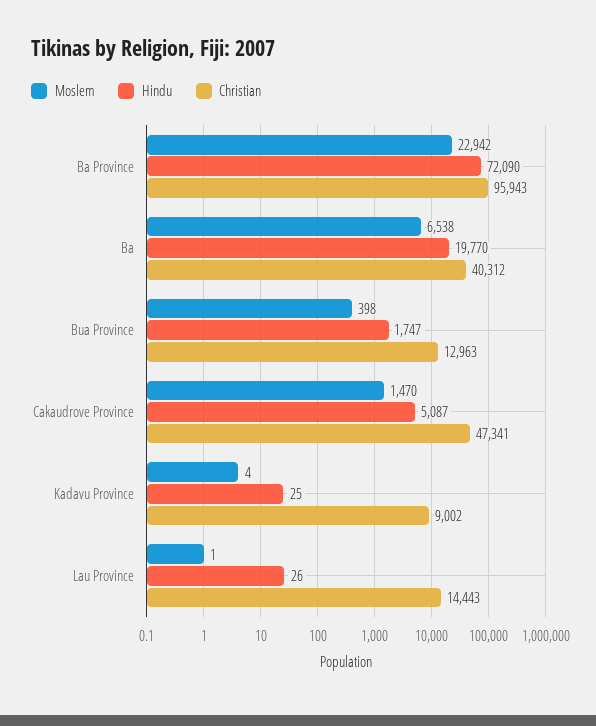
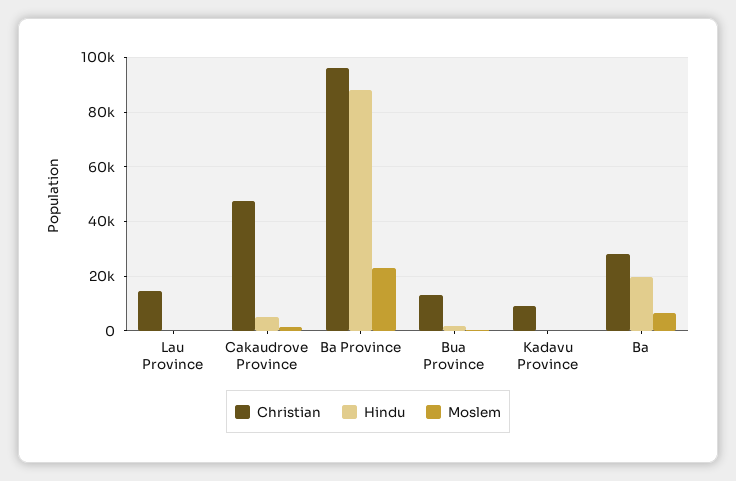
  {
    "Moslem": {
      "Ba Province": 22942,
      "Ba": 6538,
      "Bua Province": 398,
      "Cakaudrove Province": 1470,
      "Kadavu Province": 4,
      "Lau Province": 1
    },
    "Hindu": {
-     "Ba Province": 72090,
+     "Ba Province": 87500,
      "Ba": 19770,
      "Bua Province": 1747,
      "Cakaudrove Province": 5087,
      "Kadavu Province": 25,
      "Lau Province": 26
    },
    "Christian": {
      "Ba Province": 95943,
-     "Ba": 40312,
+     "Ba": 27500,
      "Bua Province": 12963,
      "Cakaudrove Province": 47341,
      "Kadavu Province": 9002,
      "Lau Province": 14443
    }
  }

